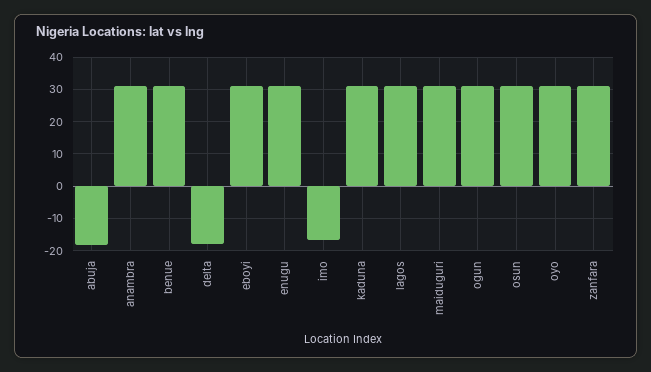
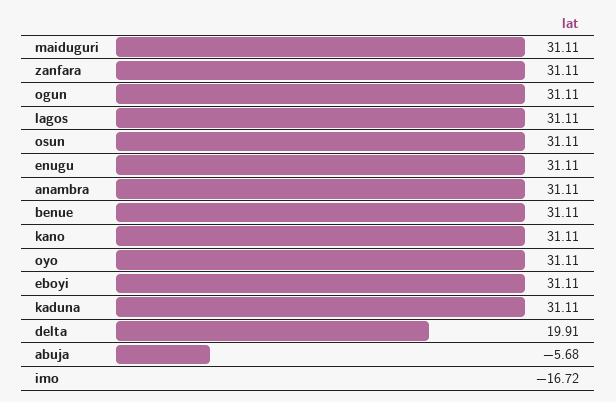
  {
-   "abuja": -18,
+   "abuja": -5.68,
    "anambra": 31.11,
    "benue": 31.11,
-   "delta": -18,
+   "delta": 19.91,
    "eboyi": 31.11,
    "enugu": 31.11,
    "imo": -16.72,
    "kaduna": 31.11,
    "lagos": 31.11,
    "maiduguri": 31.11,
    "ogun": 31.11,
    "osun": 31.11,
    "oyo": 31.11,
-   "zanfara": 31.11
+   "zanfara": 31.11,
+   "kano": 31.11
  }

